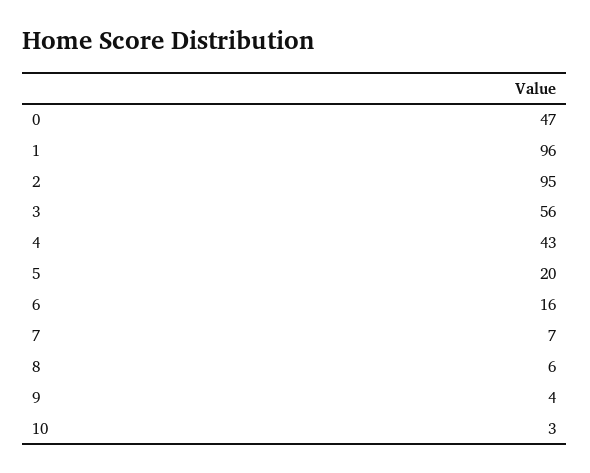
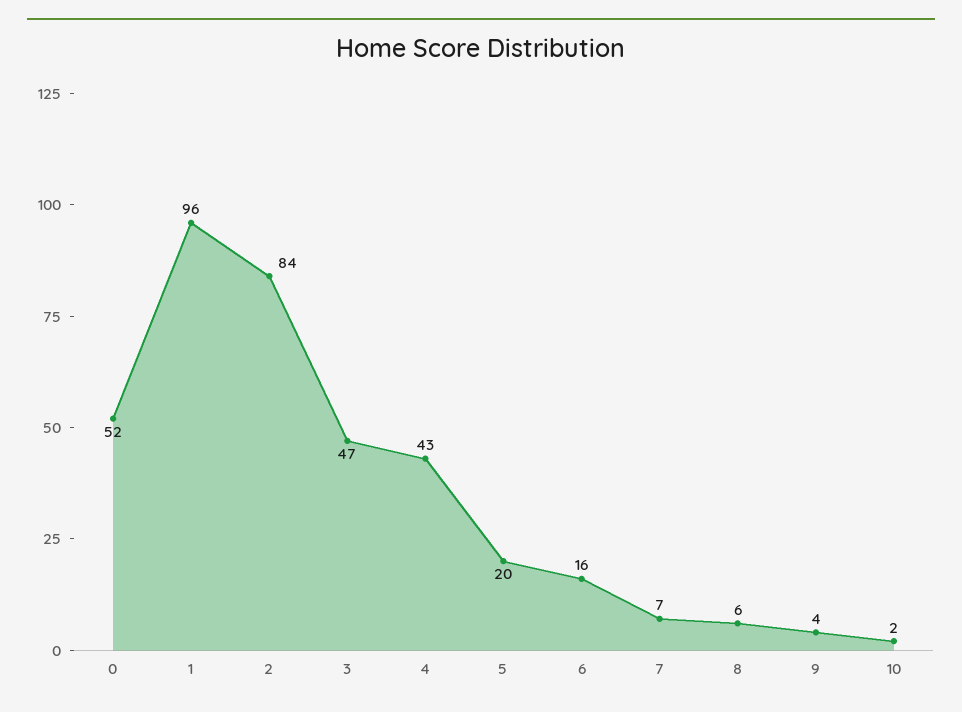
  {
-   "0": 47,
+   "0": 52,
    "1": 96,
-   "2": 95,
+   "2": 84,
-   "3": 56,
+   "3": 47,
    "4": 43,
    "5": 20,
    "6": 16,
    "7": 7,
    "8": 6,
    "9": 4,
-   "10": 3
+   "10": 2
  }

